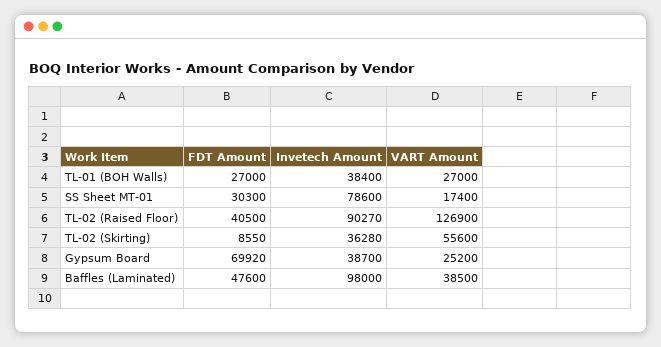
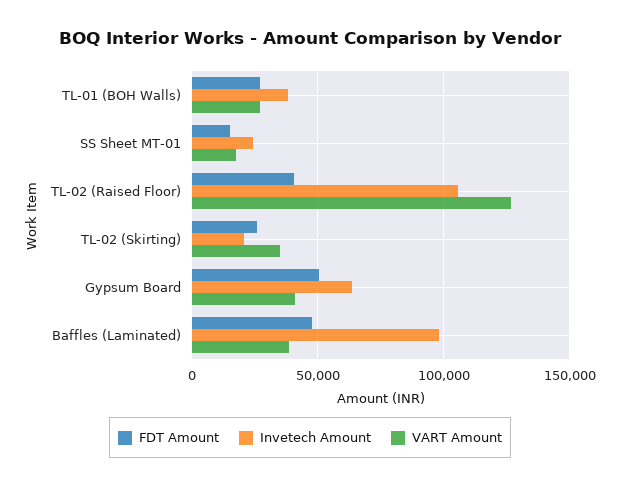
  {
    "FDT Amount": {
      "TL-01 (BOH Walls)": 27000,
-     "SS Sheet MT-01": 30300,
+     "SS Sheet MT-01": 15000,
      "TL-02 (Raised Floor)": 40500,
-     "TL-02 (Skirting)": 8550,
+     "TL-02 (Skirting)": 25000,
-     "Gypsum Board": 69920,
+     "Gypsum Board": 50000,
      "Baffles (Laminated)": 47600
    },
    "Invetech Amount": {
      "TL-01 (BOH Walls)": 38400,
-     "SS Sheet MT-01": 78600,
+     "SS Sheet MT-01": 25000,
-     "TL-02 (Raised Floor)": 90270,
+     "TL-02 (Raised Floor)": 105000,
-     "TL-02 (Skirting)": 36280,
+     "TL-02 (Skirting)": 20000,
-     "Gypsum Board": 38700,
+     "Gypsum Board": 65000,
      "Baffles (Laminated)": 98000
    },
    "VART Amount": {
      "TL-01 (BOH Walls)": 27000,
      "SS Sheet MT-01": 17400,
      "TL-02 (Raised Floor)": 126900,
-     "TL-02 (Skirting)": 55600,
+     "TL-02 (Skirting)": 35000,
-     "Gypsum Board": 25200,
+     "Gypsum Board": 40000,
      "Baffles (Laminated)": 38500
    }
  }

